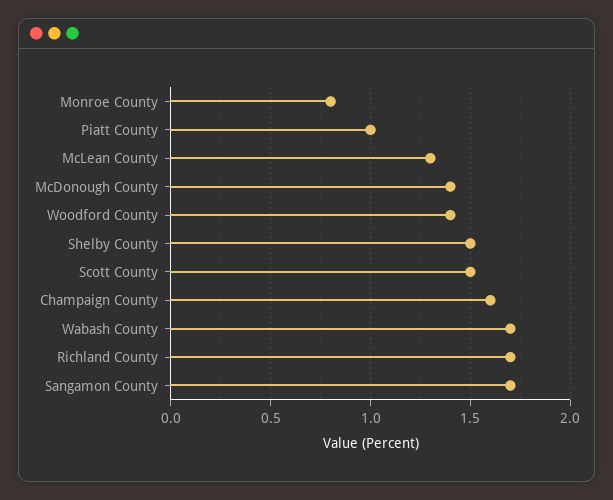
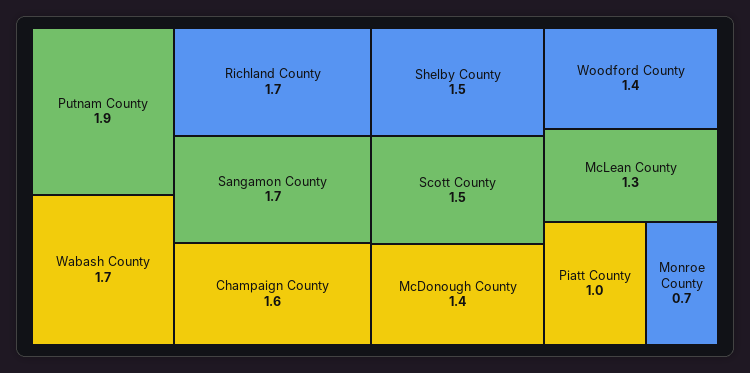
  {
-   "Monroe County": 0.8,
+   "Monroe County": 0.7,
    "Piatt County": 1,
    "McLean County": 1.3,
    "McDonough County": 1.4,
    "Woodford County": 1.4,
    "Shelby County": 1.5,
    "Scott County": 1.5,
    "Champaign County": 1.6,
    "Wabash County": 1.7,
    "Richland County": 1.7,
-   "Sangamon County": 1.7
+   "Sangamon County": 1.7,
+   "Putnam County": 1.9
  }

